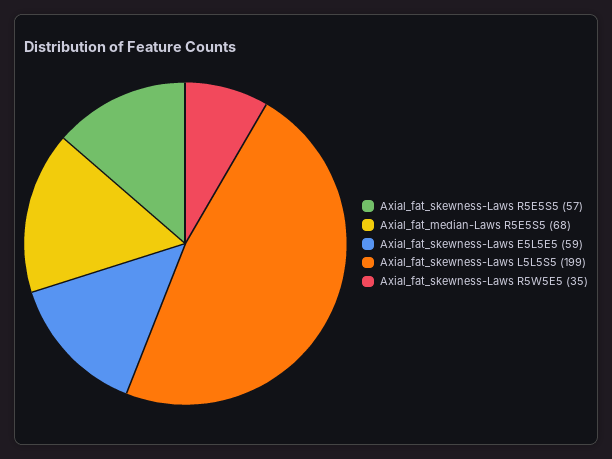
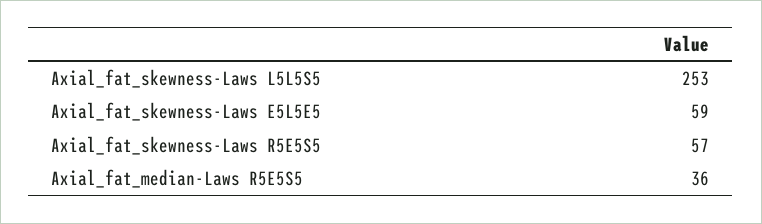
  {
    "Axial_fat_skewness-Laws R5E5S5": 57,
-   "Axial_fat_median-Laws R5E5S5": 68,
+   "Axial_fat_median-Laws R5E5S5": 36,
    "Axial_fat_skewness-Laws E5L5E5": 59,
-   "Axial_fat_skewness-Laws L5L5S5": 199,
+   "Axial_fat_skewness-Laws L5L5S5": 253
-   "Axial_fat_skewness-Laws R5W5E5": 35
  }

